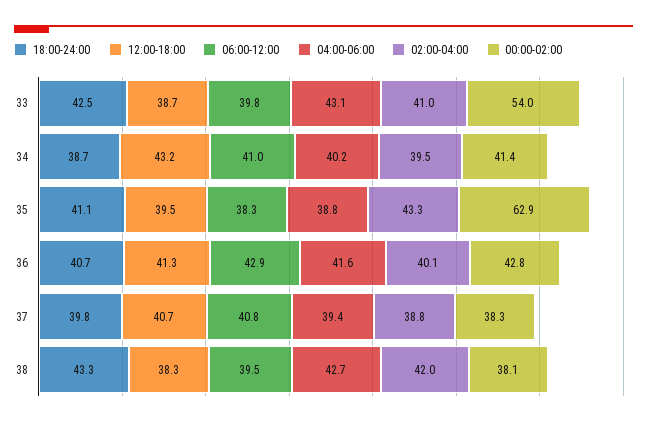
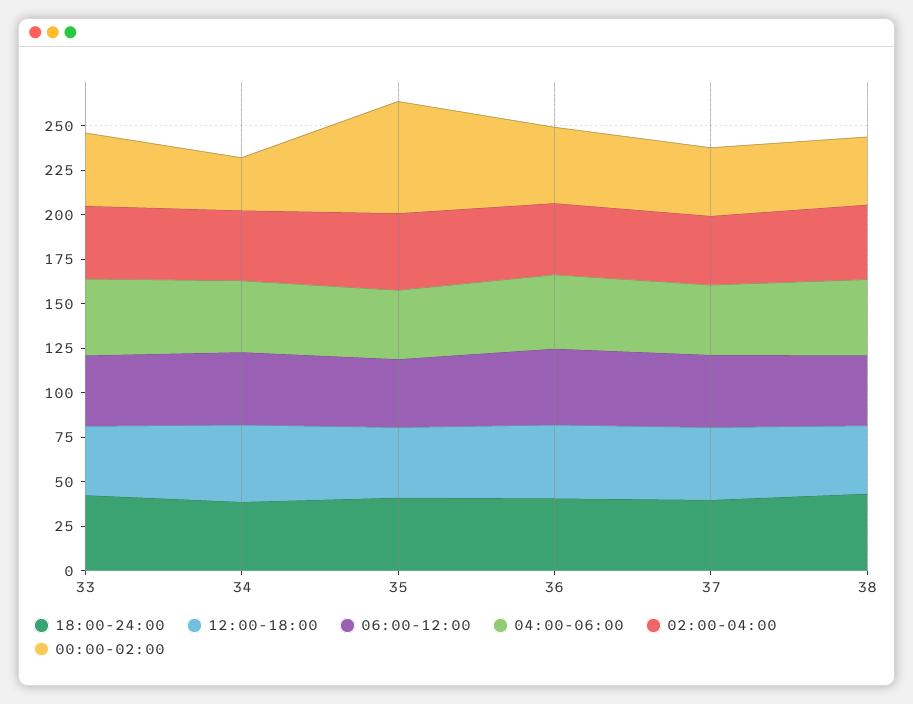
  {
    "18:00-24:00": {
      "33": 42.5,
      "34": 38.7,
      "35": 41.1,
      "36": 40.7,
      "37": 39.8,
      "38": 43.3
    },
    "12:00-18:00": {
      "33": 38.7,
      "34": 43.2,
      "35": 39.5,
      "36": 41.3,
      "37": 40.7,
      "38": 38.3
    },
    "06:00-12:00": {
      "33": 39.8,
      "34": 41,
      "35": 38.3,
      "36": 42.9,
      "37": 40.8,
      "38": 39.5
    },
    "04:00-06:00": {
      "33": 43.1,
      "34": 40.2,
      "35": 38.8,
      "36": 41.6,
      "37": 39.4,
      "38": 42.7
    },
    "02:00-04:00": {
      "33": 41,
      "34": 39.5,
      "35": 43.3,
      "36": 40.1,
      "37": 38.8,
      "38": 42
    },
    "00:00-02:00": {
-     "33": 54,
+     "33": 40,
-     "34": 41.4,
+     "34": 30,
      "35": 62.9,
      "36": 42.8,
      "37": 38.3,
      "38": 38.1
    }
  }

